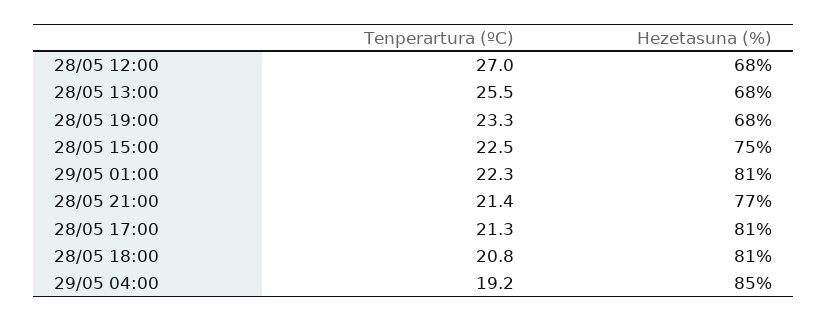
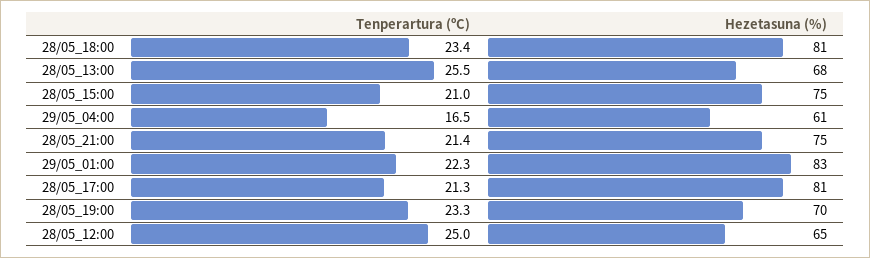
  {
    "Tenperartura (ºC)": {
-     "28/05 12:00": 27,
+     "28/05 12:00": 25,
      "28/05 13:00": 25.5,
      "28/05 19:00": 23.3,
-     "28/05 15:00": 22.5,
+     "28/05 15:00": 21,
      "29/05 01:00": 22.3,
      "28/05 21:00": 21.4,
      "28/05 17:00": 21.3,
-     "28/05 18:00": 20.8,
+     "28/05 18:00": 23.4,
-     "29/05 04:00": 19.2
+     "29/05 04:00": 16.5
    },
    "Hezetasuna (%)": {
-     "28/05 12:00": 68,
+     "28/05 12:00": 65,
      "28/05 13:00": 68,
-     "28/05 19:00": 68,
+     "28/05 19:00": 70,
      "28/05 15:00": 75,
-     "29/05 01:00": 81,
+     "29/05 01:00": 83,
-     "28/05 21:00": 77,
+     "28/05 21:00": 75,
      "28/05 17:00": 81,
      "28/05 18:00": 81,
-     "29/05 04:00": 85
+     "29/05 04:00": 61
    }
  }

